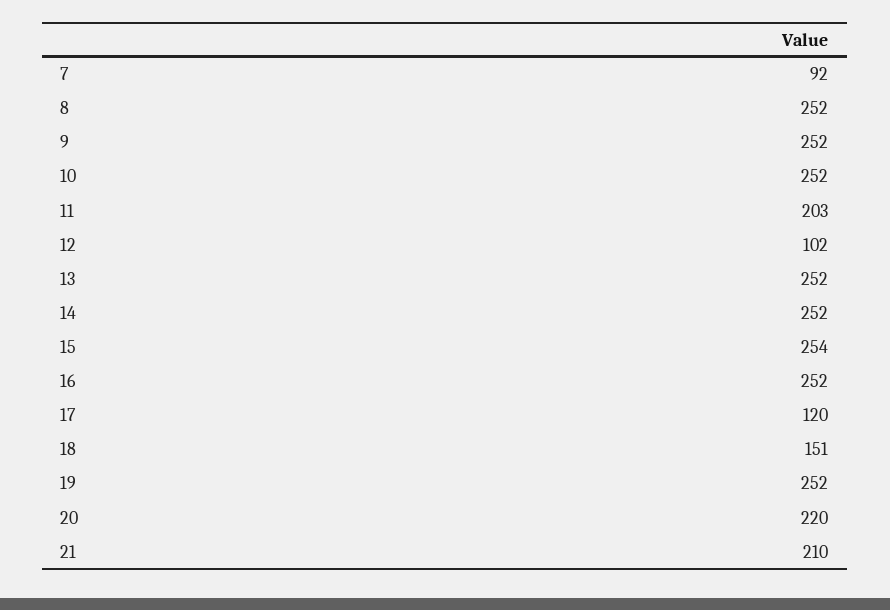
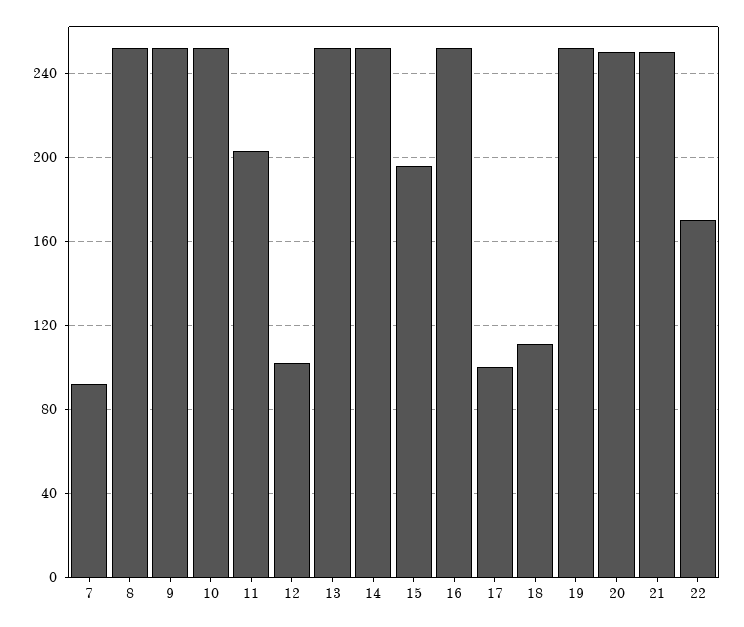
  {
    "7": 92,
    "8": 252,
    "9": 252,
    "10": 252,
    "11": 203,
    "12": 102,
    "13": 252,
    "14": 252,
-   "15": 254,
+   "15": 195,
    "16": 252,
-   "17": 120,
+   "17": 100,
-   "18": 151,
+   "18": 110,
    "19": 252,
-   "20": 220,
+   "20": 250,
-   "21": 210
+   "21": 250,
+   "22": 170
  }

